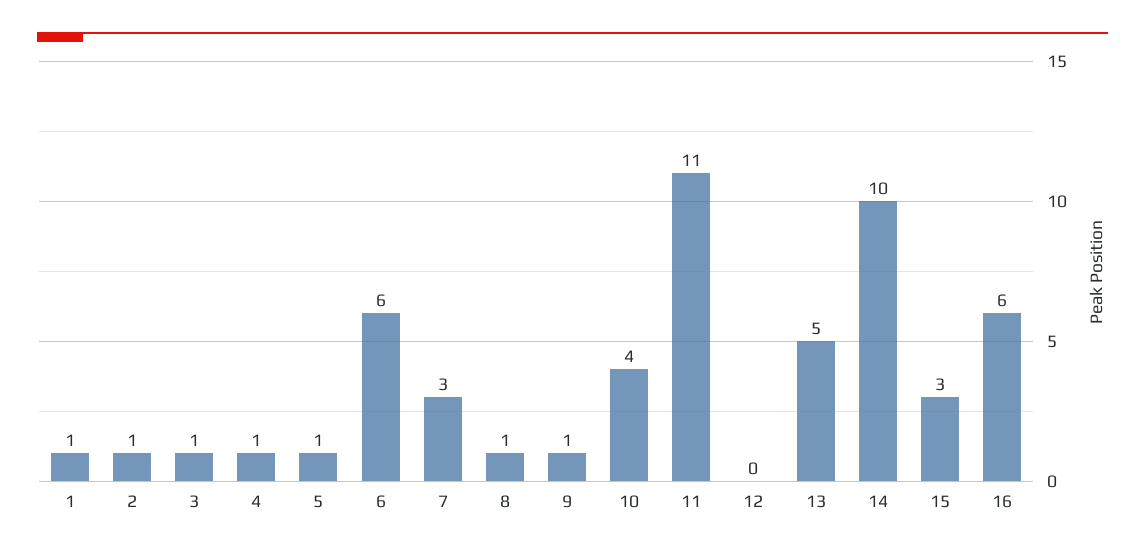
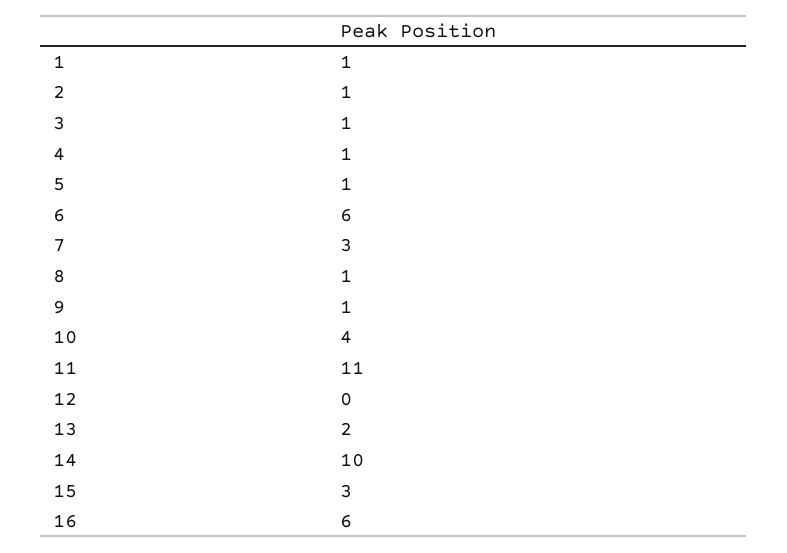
  {
    "1": 1,
    "2": 1,
    "3": 1,
    "4": 1,
    "5": 1,
    "6": 6,
    "7": 3,
    "8": 1,
    "9": 1,
    "10": 4,
    "11": 11,
    "12": 0,
-   "13": 5,
+   "13": 2,
    "14": 10,
    "15": 3,
    "16": 6
  }

